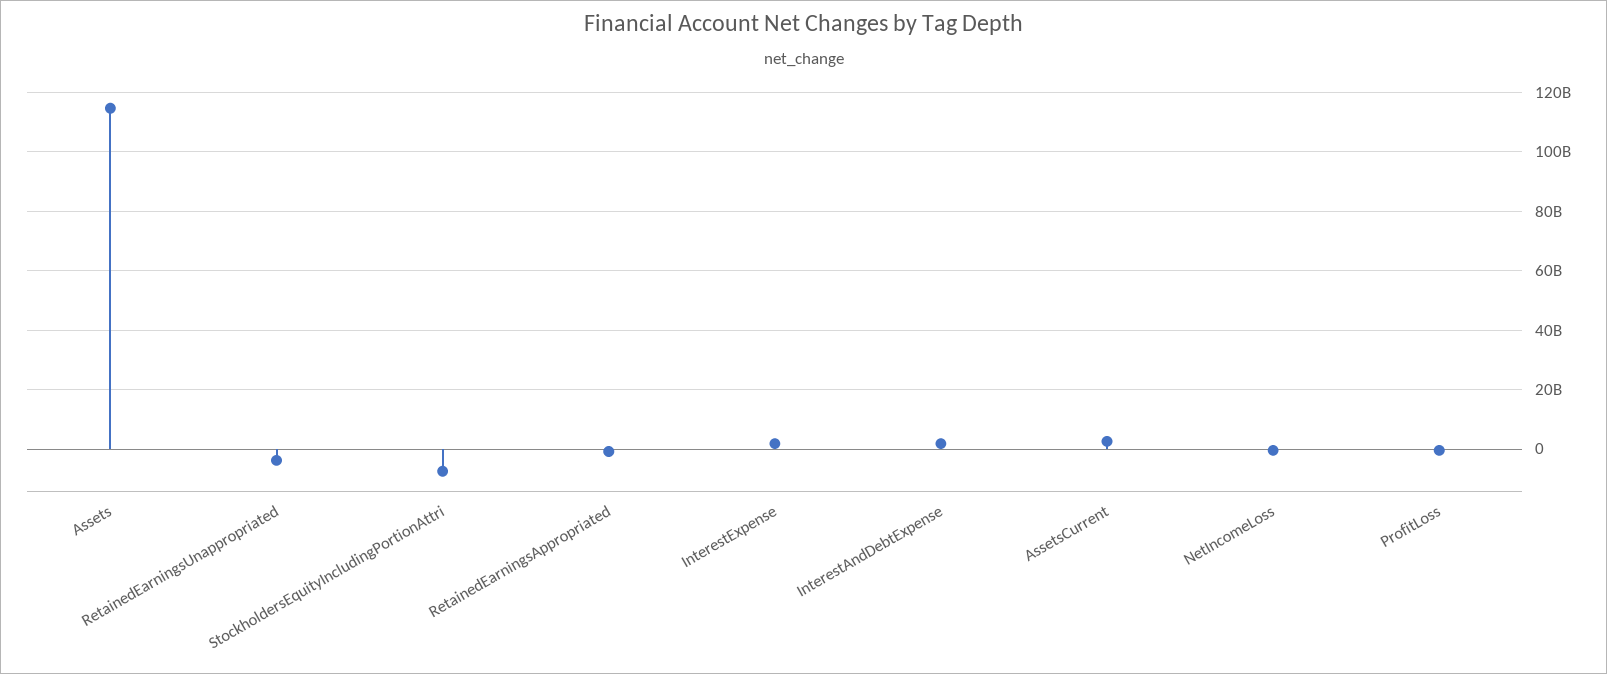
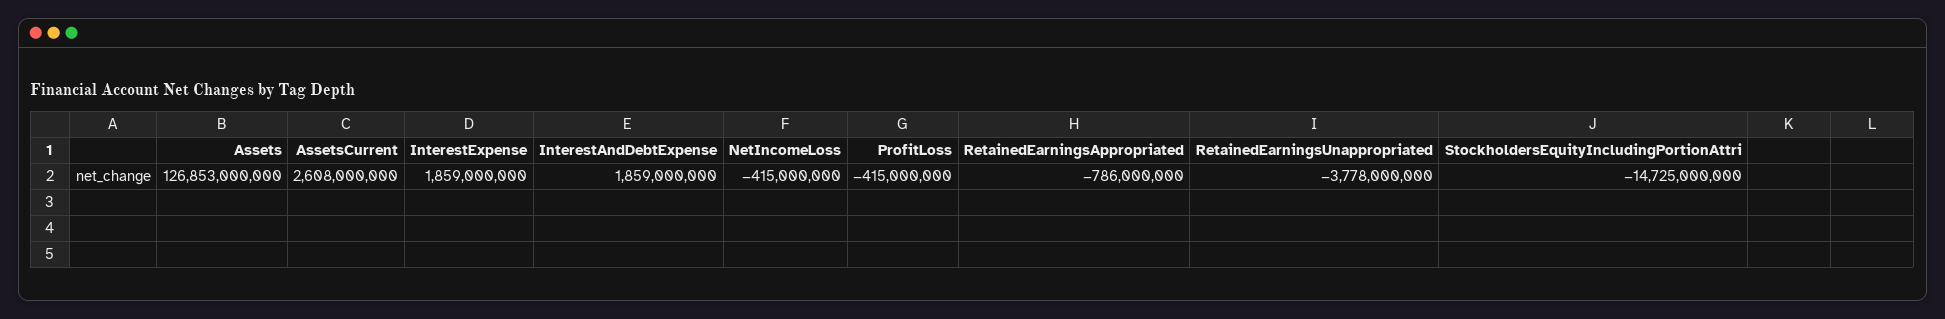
  {
-   "Assets": 115000000000,
+   "Assets": 126853000000,
    "RetainedEarningsUnappropriated": -3778000000,
-   "StockholdersEquityIncludingPortionAttri": -7500000000,
+   "StockholdersEquityIncludingPortionAttri": -14725000000,
    "RetainedEarningsAppropriated": -786000000,
    "InterestExpense": 1859000000,
    "InterestAndDebtExpense": 1859000000,
    "AssetsCurrent": 2608000000,
    "NetIncomeLoss": -415000000,
    "ProfitLoss": -415000000
  }

